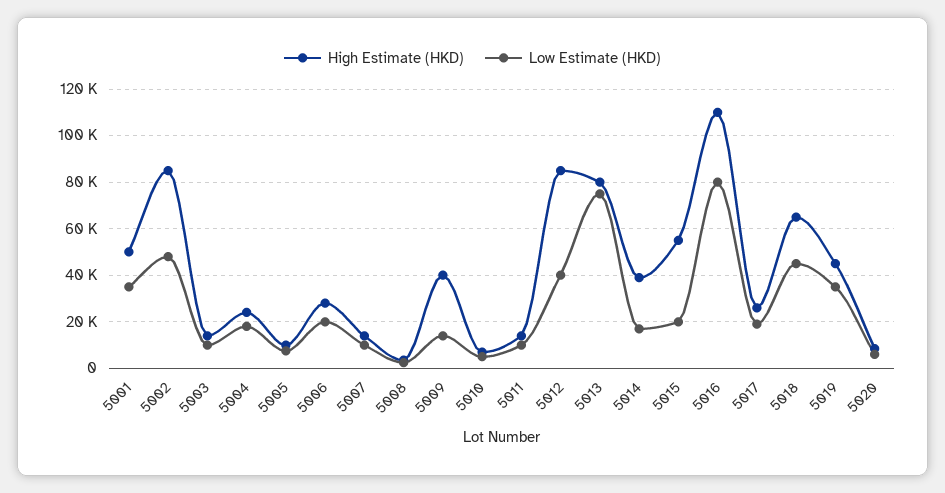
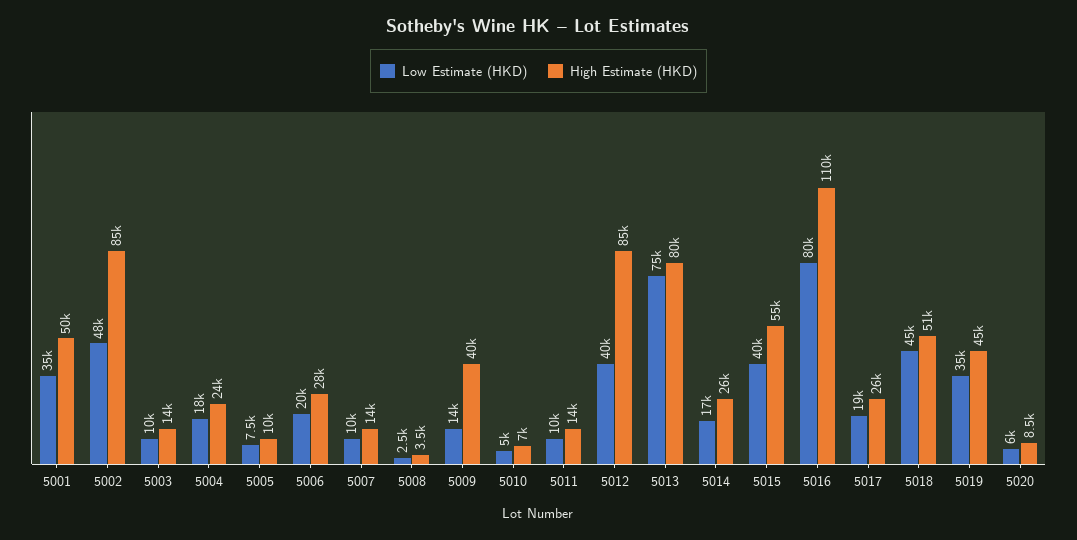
  {
    "High Estimate (HKD)": {
      "5001": 50000,
      "5002": 85000,
      "5003": 14000,
      "5004": 24000,
      "5005": 10000,
      "5006": 28000,
      "5007": 14000,
      "5008": 3500,
      "5009": 40000,
      "5010": 7000,
      "5011": 14000,
      "5012": 85000,
      "5013": 80000,
-     "5014": 40000,
+     "5014": 26000,
      "5015": 55000,
      "5016": 110000,
      "5017": 26000,
-     "5018": 65000,
+     "5018": 51000,
      "5019": 45000,
      "5020": 8500
    },
    "Low Estimate (HKD)": {
      "5001": 35000,
      "5002": 48000,
      "5003": 10000,
      "5004": 18000,
      "5005": 7500,
      "5006": 20000,
      "5007": 10000,
      "5008": 2500,
      "5009": 14000,
      "5010": 5000,
      "5011": 10000,
      "5012": 40000,
      "5013": 75000,
      "5014": 17000,
-     "5015": 20000,
+     "5015": 40000,
      "5016": 80000,
      "5017": 19000,
      "5018": 45000,
      "5019": 35000,
      "5020": 6000
    }
  }

